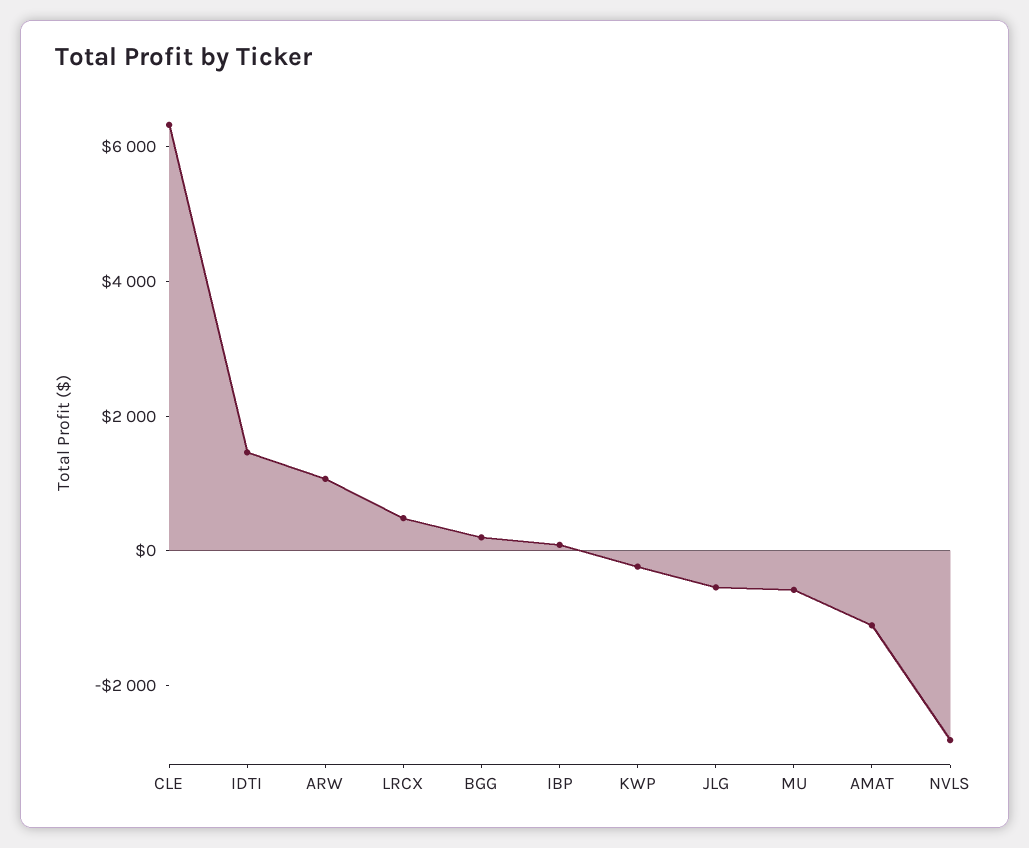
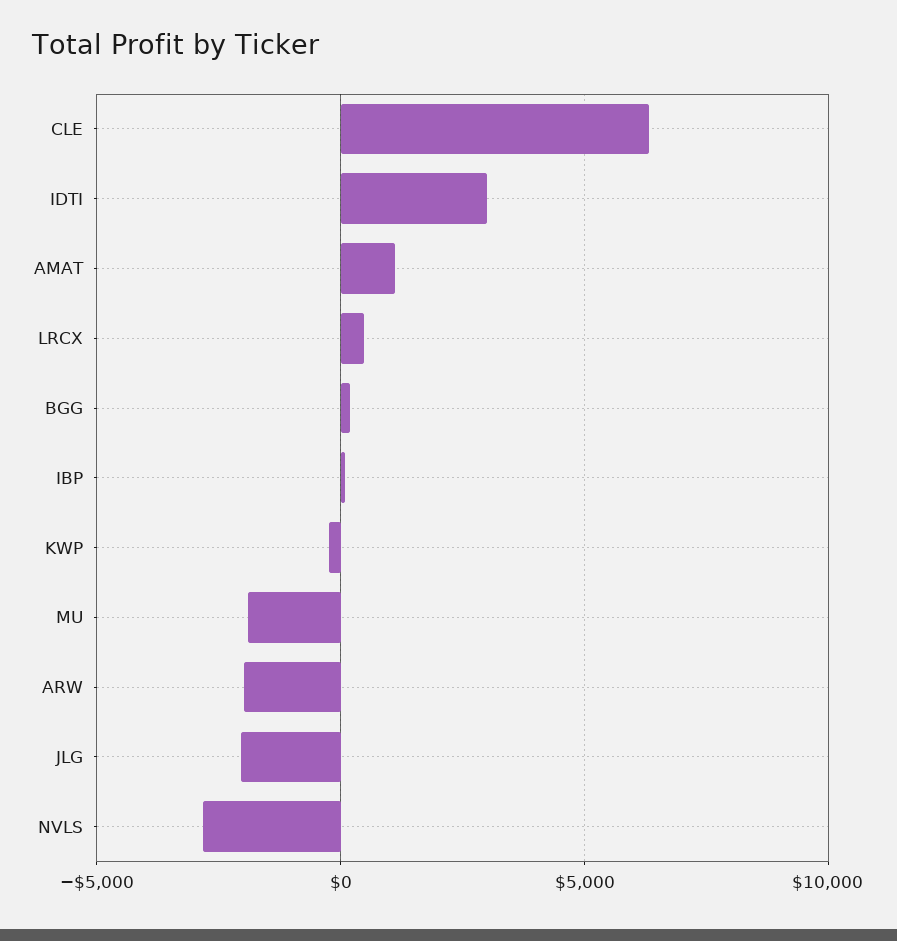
  {
    "CLE": 6500,
-   "IDTI": 1500,
+   "IDTI": 3000,
-   "ARW": 1000,
+   "ARW": -2000,
    "LRCX": 500,
    "BGG": 0,
    "IBP": 0,
    "KWP": 0,
-   "JLG": -500,
+   "JLG": -2000,
-   "MU": -500,
+   "MU": -2000,
-   "AMAT": -1000,
+   "AMAT": 1000,
    "NVLS": -3000
  }

